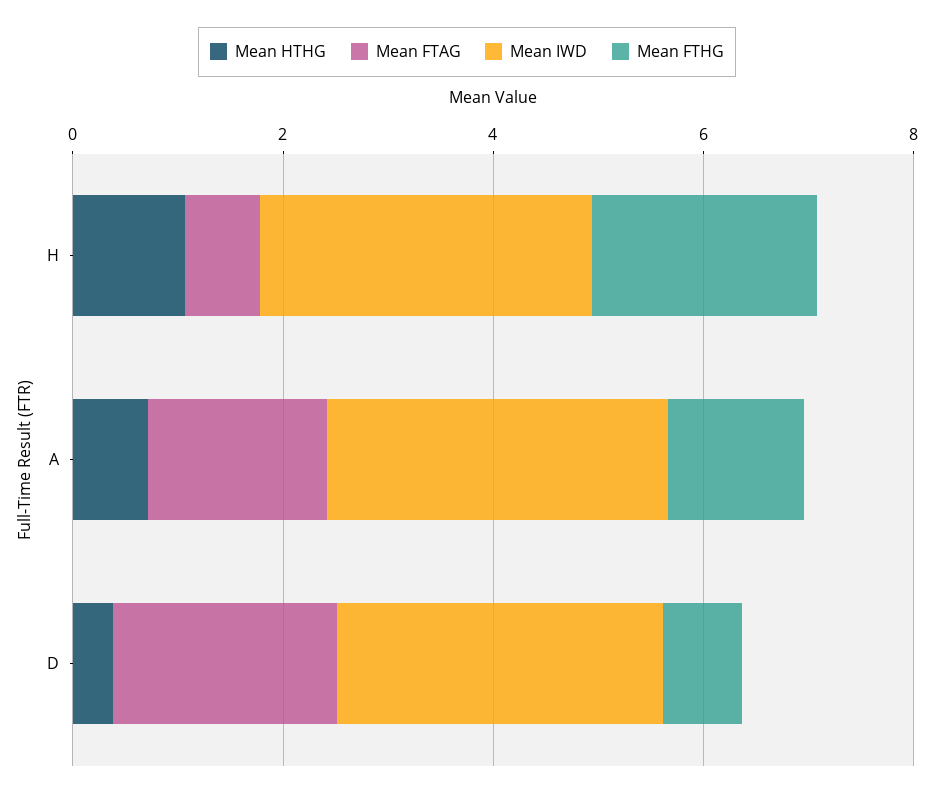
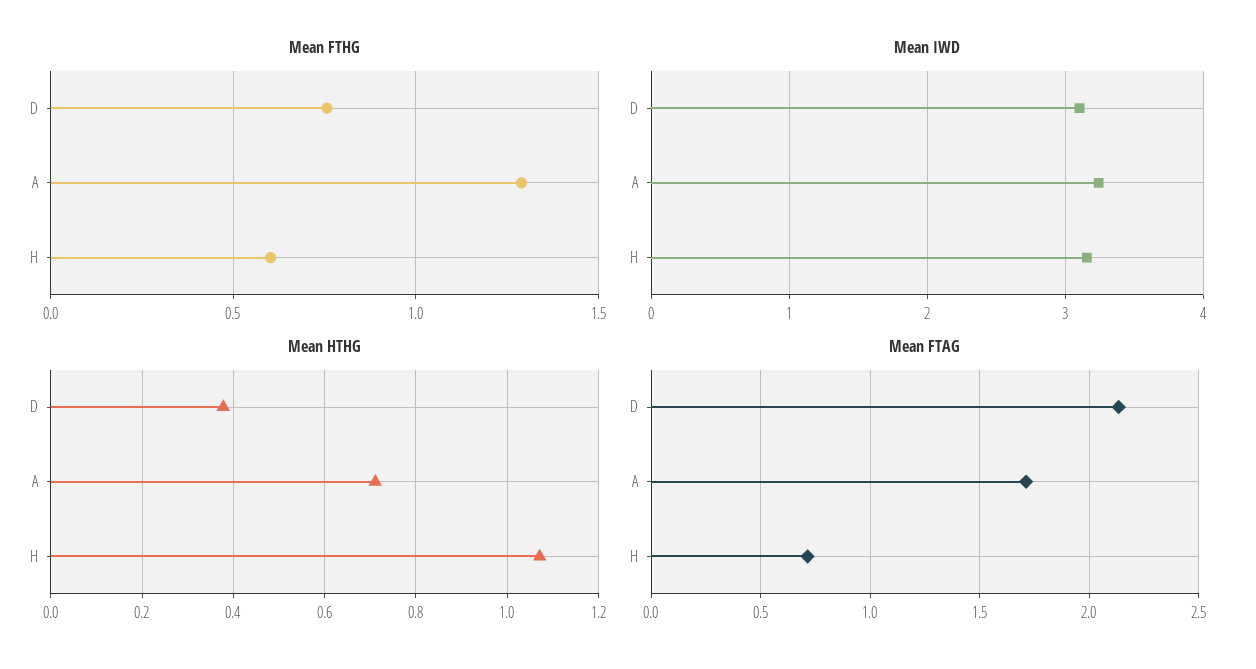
  {
    "Mean HTHG": {
      "H": 1.08,
      "A": 0.72,
      "D": 0.38
    },
    "Mean FTAG": {
      "H": 0.7,
      "A": 1.7,
      "D": 2.15
    },
    "Mean IWD": {
      "H": 3.2,
      "A": 3.2,
      "D": 3.1
    },
    "Mean FTHG": {
-     "H": 2,
+     "H": 0.6,
      "A": 1.3,
      "D": 0.75
    }
  }

